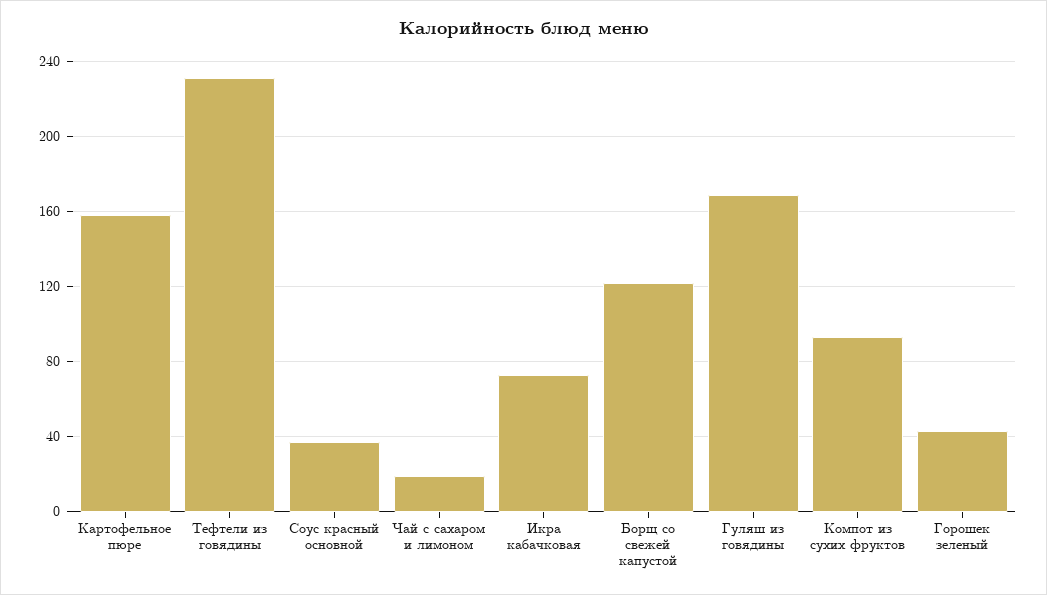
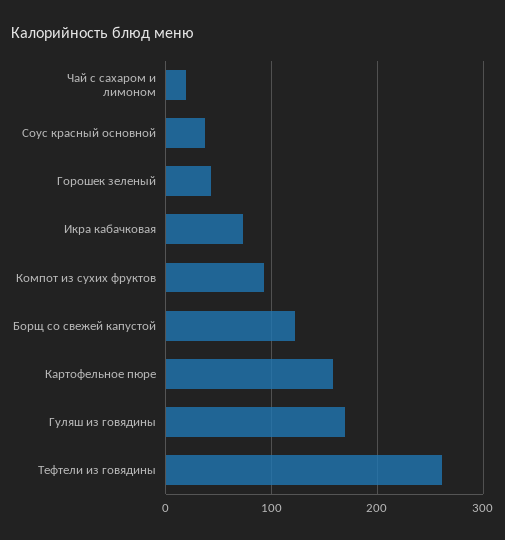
  {
    "Картофельное пюре": 160,
-   "Тефтели из говядины": 230,
+   "Тефтели из говядины": 260,
    "Соус красный основной": 35,
    "Чай с сахаром и лимоном": 20,
    "Икра кабачковая": 75,
    "Борщ со свежей капустой": 120,
    "Гуляш из говядины": 170,
    "Компот из сухих фруктов": 95,
    "Горошек зеленый": 45
  }

